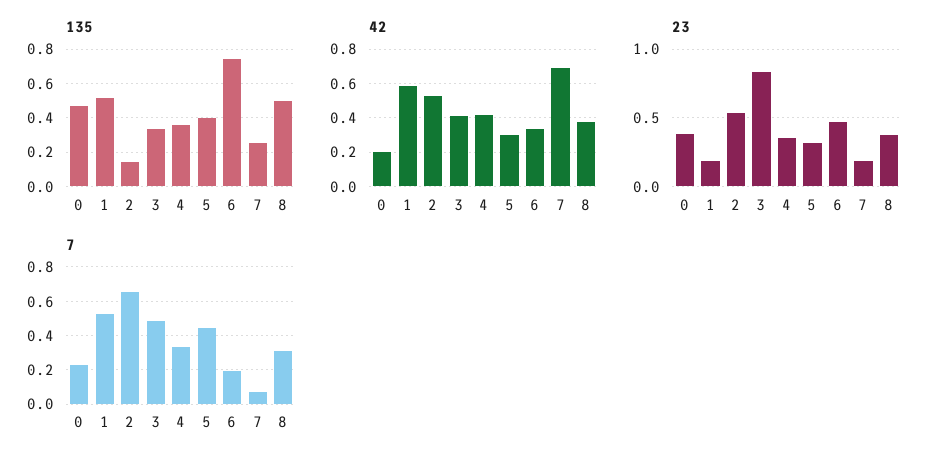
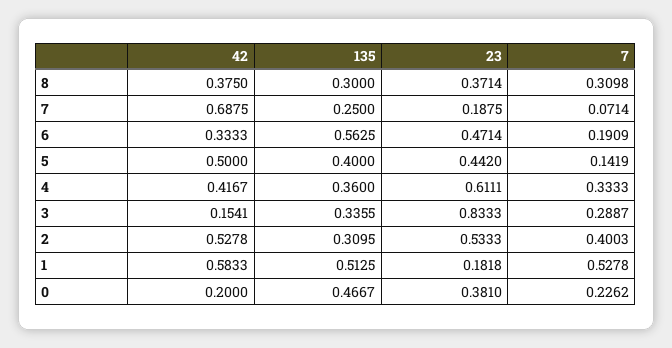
  {
    "135": {
      "0": 0.4667,
      "1": 0.5125,
-     "2": 0.15,
+     "2": 0.3095,
      "3": 0.3355,
      "4": 0.36,
      "5": 0.4,
-     "6": 0.75,
+     "6": 0.5625,
      "7": 0.25,
-     "8": 0.5
+     "8": 0.3
    },
    "42": {
      "0": 0.2,
      "1": 0.5833,
      "2": 0.5278,
-     "3": 0.4,
+     "3": 0.1541,
      "4": 0.4167,
-     "5": 0.3,
+     "5": 0.5,
      "6": 0.3333,
      "7": 0.6875,
      "8": 0.375
    },
    "23": {
      "0": 0.381,
      "1": 0.1818,
      "2": 0.5333,
      "3": 0.8333,
-     "4": 0.35,
+     "4": 0.6111,
-     "5": 0.3,
+     "5": 0.442,
      "6": 0.4714,
      "7": 0.1875,
      "8": 0.3714
    },
    "7": {
      "0": 0.2262,
      "1": 0.5278,
-     "2": 0.65,
+     "2": 0.4003,
-     "3": 0.5,
+     "3": 0.2887,
      "4": 0.3333,
-     "5": 0.45,
+     "5": 0.1419,
      "6": 0.1909,
      "7": 0.0714,
      "8": 0.3098
    }
  }

